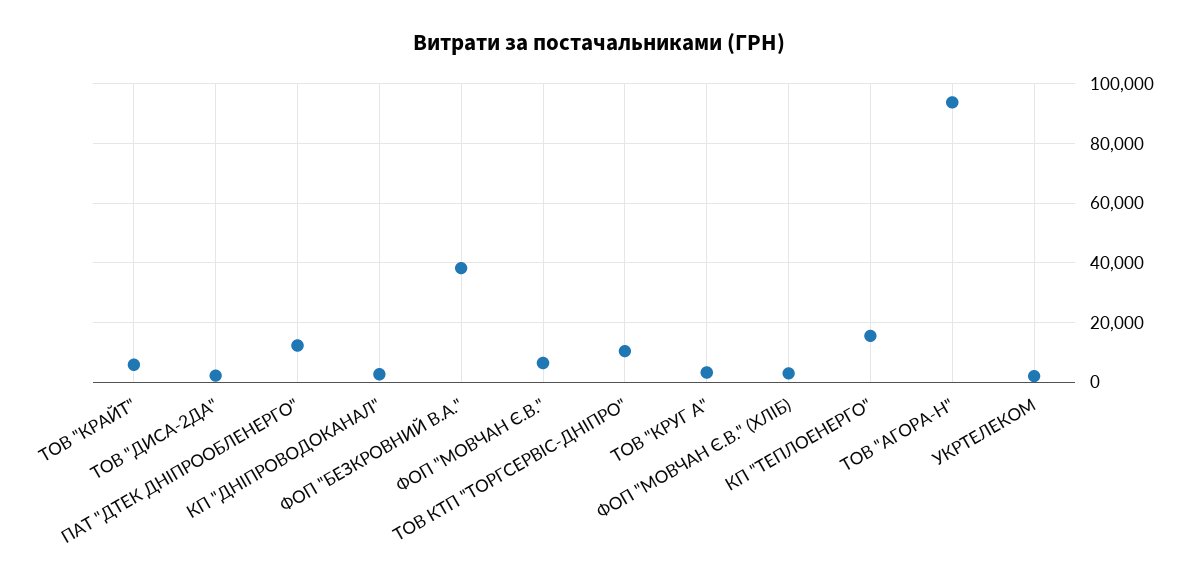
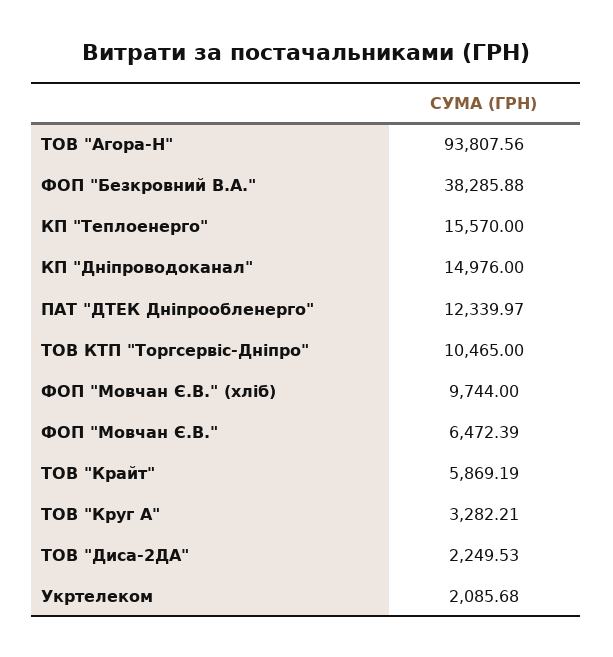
  {
    "ТОВ \"КРАЙТ\"": 5869.19,
    "ТОВ \"ДИСА-2ДА\"": 2249.53,
    "ПАТ \"ДТЕК ДНІПРООБЛЕНЕРГО\"": 12339.97,
-   "КП \"ДНІПРОВОДОКАНАЛ\"": 2500,
+   "КП \"ДНІПРОВОДОКАНАЛ\"": 14976,
    "ФОП \"БЕЗКРОВНИЙ В.А.\"": 38285.88,
    "ФОП \"МОВЧАН Є.В.\"": 6472.39,
    "ТОВ КТП \"ТОРГСЕРВІС-ДНІПРО\"": 10465,
    "ТОВ \"КРУГ А\"": 3282.21,
-   "ФОП \"МОВЧАН Є.В.\" (ХЛІБ)": 2500,
+   "ФОП \"МОВЧАН Є.В.\" (ХЛІБ)": 9744,
    "КП \"ТЕПЛОЕНЕРГО\"": 15570,
    "ТОВ \"АГОРА-Н\"": 93807.56,
    "УКРТЕЛЕКОМ": 2085.68
  }

